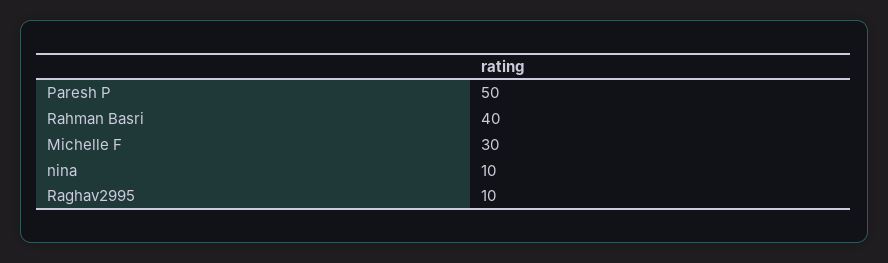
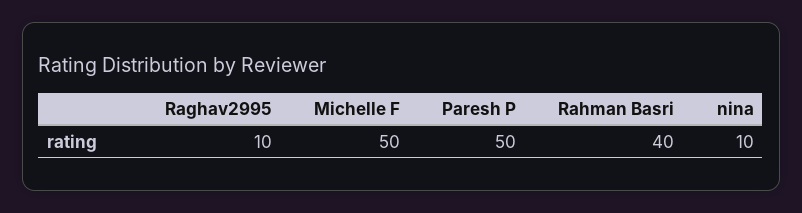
  {
    "Paresh P": 50,
    "Rahman Basri": 40,
-   "Michelle F": 30,
+   "Michelle F": 50,
    "nina": 10,
    "Raghav2995": 10
  }

